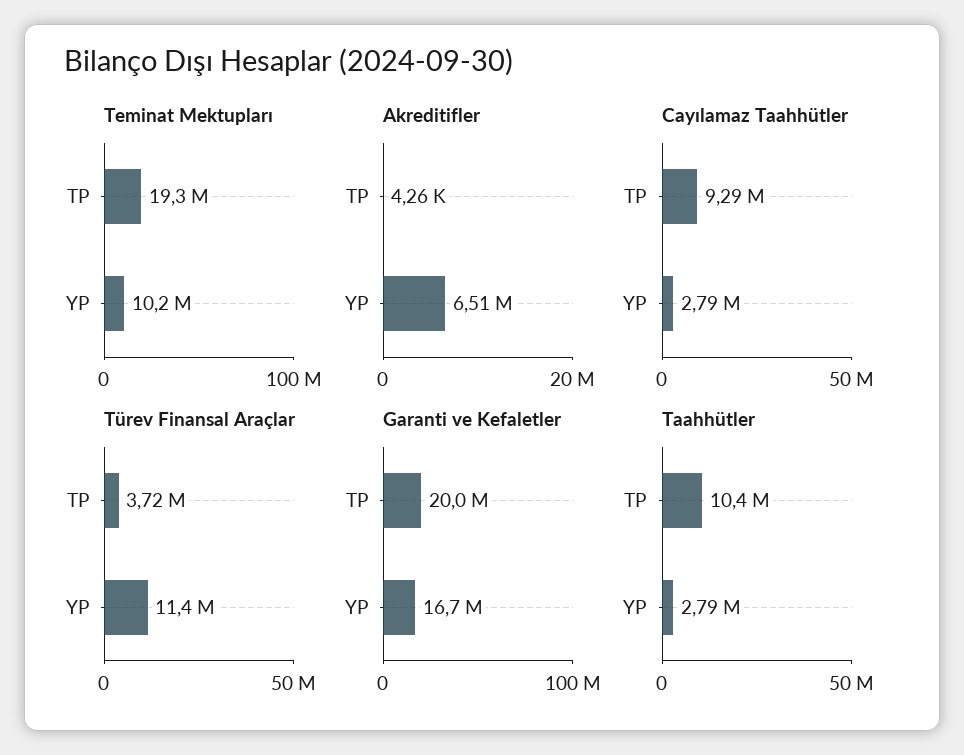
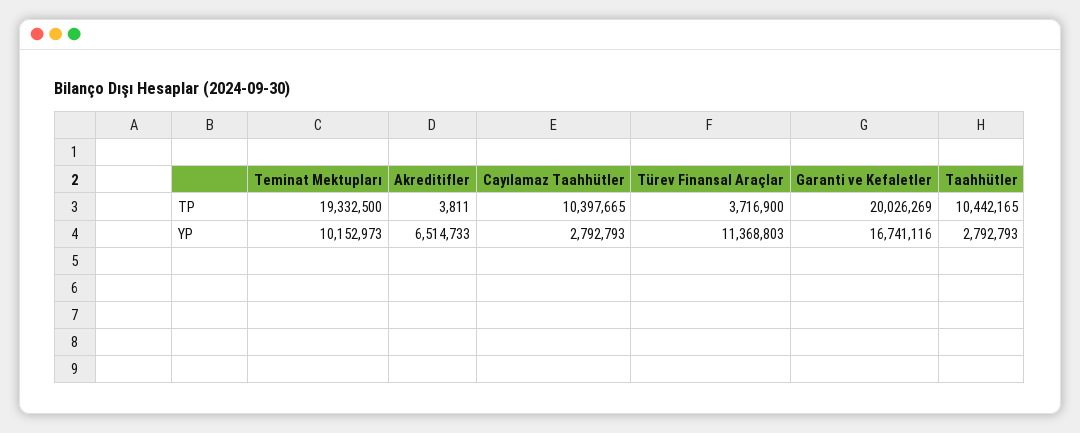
  {
    "Teminat Mektupları": {
      "TP": 19332500,
      "YP": 10152973
    },
    "Akreditifler": {
-     "TP": 4260,
+     "TP": 3811,
      "YP": 6514733
    },
    "Cayılamaz Taahhütler": {
-     "TP": 9290000,
+     "TP": 10397665,
      "YP": 2792793
    },
    "Türev Finansal Araçlar": {
      "TP": 3716900,
      "YP": 11368803
    },
    "Garanti ve Kefaletler": {
      "TP": 20026269,
      "YP": 16741116
    },
    "Taahhütler": {
      "TP": 10442165,
      "YP": 2792793
    }
  }

